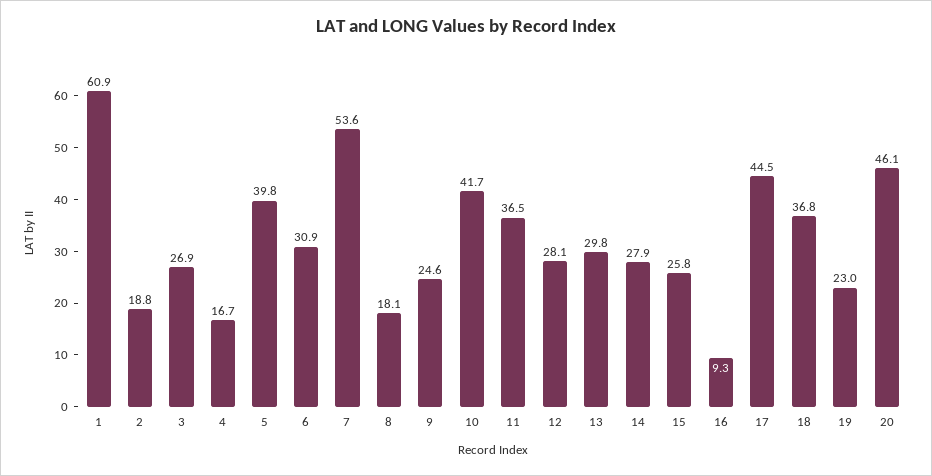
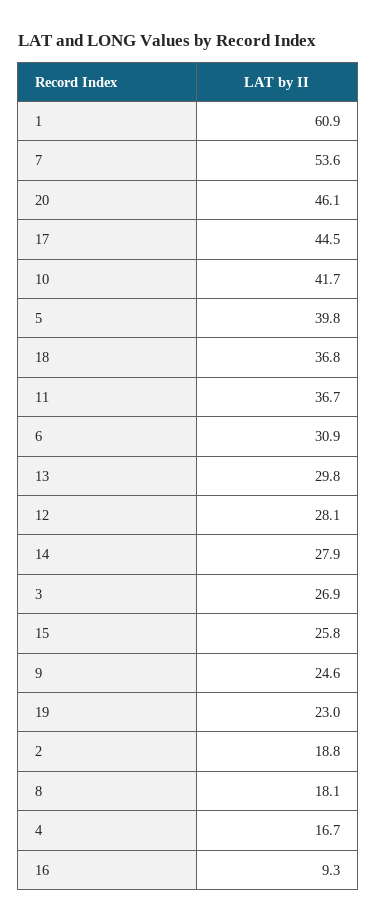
  {
    "1": 60.9,
    "2": 18.8,
    "3": 26.9,
    "4": 16.7,
    "5": 39.8,
    "6": 30.9,
    "7": 53.6,
    "8": 18.1,
    "9": 24.6,
    "10": 41.7,
-   "11": 36.5,
+   "11": 36.7,
    "12": 28.1,
    "13": 29.8,
    "14": 27.9,
    "15": 25.8,
    "16": 9.3,
    "17": 44.5,
    "18": 36.8,
    "19": 23,
    "20": 46.1
  }

